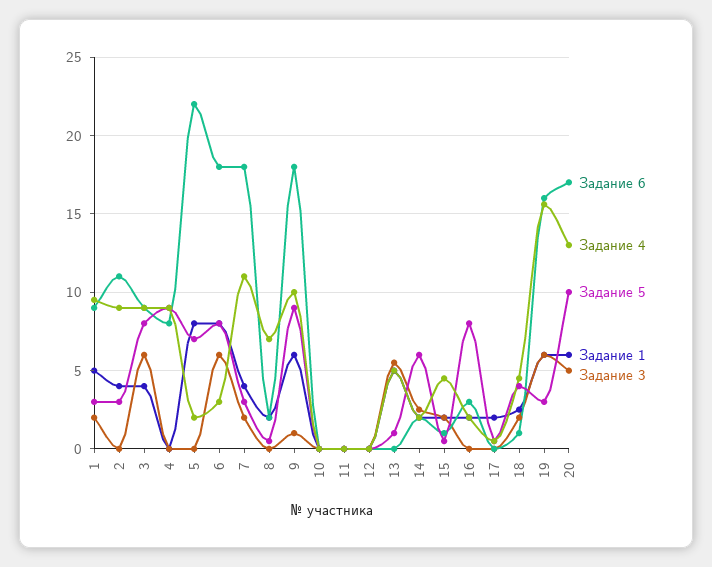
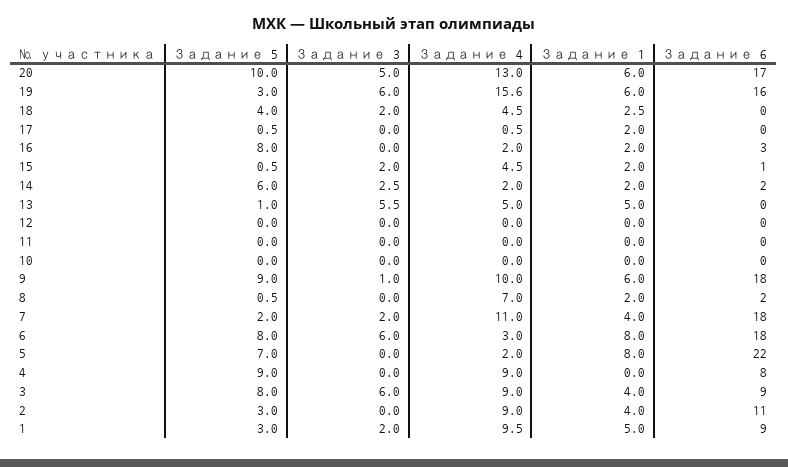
  {
    "Задание 6": {
      "1": 9,
      "2": 11,
      "3": 9,
      "4": 8,
      "5": 22,
      "6": 18,
      "7": 18,
      "8": 2,
      "9": 18,
      "10": 0,
      "11": 0,
      "12": 0,
      "13": 0,
      "14": 2,
      "15": 1,
      "16": 3,
      "17": 0,
-     "18": 1,
+     "18": 0,
      "19": 16,
      "20": 17
    },
    "Задание 4": {
      "1": 9.5,
      "2": 9,
      "3": 9,
      "4": 9,
      "5": 2,
      "6": 3,
      "7": 11,
      "8": 7,
      "9": 10,
      "10": 0,
      "11": 0,
      "12": 0,
      "13": 5,
      "14": 2,
      "15": 4.5,
      "16": 2,
      "17": 0.5,
      "18": 4.5,
      "19": 15.6,
      "20": 13
    },
    "Задание 5": {
      "1": 3,
      "2": 3,
      "3": 8,
      "4": 9,
      "5": 7,
      "6": 8,
-     "7": 3,
+     "7": 2,
      "8": 0.5,
      "9": 9,
      "10": 0,
      "11": 0,
      "12": 0,
      "13": 1,
      "14": 6,
      "15": 0.5,
      "16": 8,
      "17": 0.5,
      "18": 4,
      "19": 3,
      "20": 10
    },
    "Задание 1": {
      "1": 5,
      "2": 4,
      "3": 4,
      "4": 0,
      "5": 8,
      "6": 8,
      "7": 4,
      "8": 2,
      "9": 6,
      "10": 0,
      "11": 0,
      "12": 0,
      "13": 5,
      "14": 2,
      "15": 2,
      "16": 2,
      "17": 2,
      "18": 2.5,
      "19": 6,
      "20": 6
    },
    "Задание 3": {
      "1": 2,
      "2": 0,
      "3": 6,
      "4": 0,
      "5": 0,
      "6": 6,
      "7": 2,
      "8": 0,
      "9": 1,
      "10": 0,
      "11": 0,
      "12": 0,
      "13": 5.5,
      "14": 2.5,
      "15": 2,
      "16": 0,
      "17": 0,
      "18": 2,
      "19": 6,
      "20": 5
    }
  }

